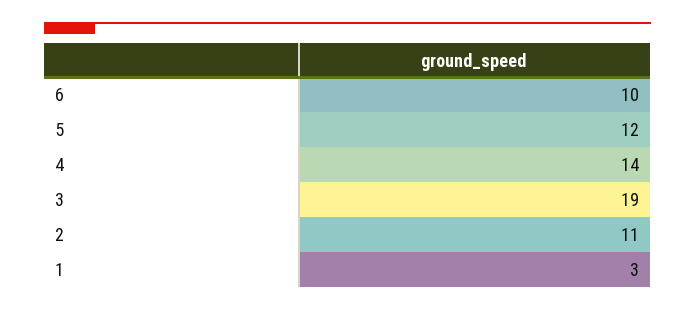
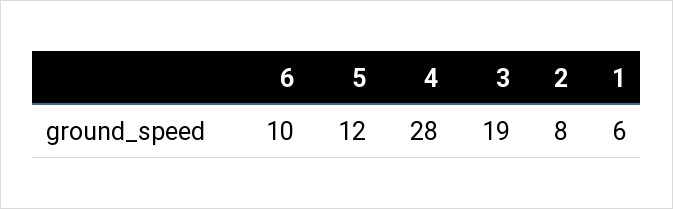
  {
    "6": 10,
    "5": 12,
-   "4": 14,
+   "4": 28,
    "3": 19,
-   "2": 11,
+   "2": 8,
-   "1": 3
+   "1": 6
  }

